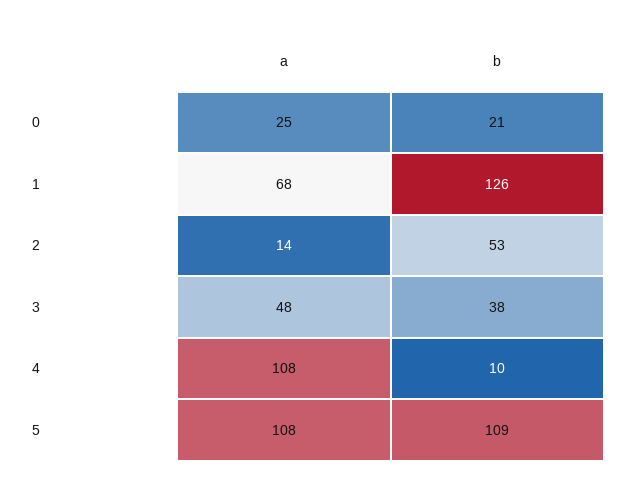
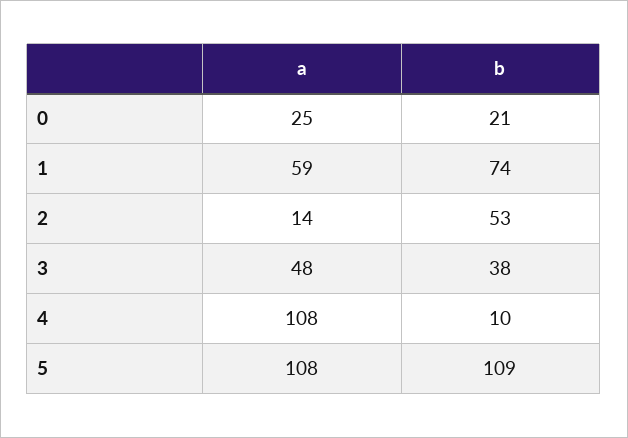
  {
    "a": {
      "0": 25,
-     "1": 68,
+     "1": 59,
      "2": 14,
      "3": 48,
      "4": 108,
      "5": 108
    },
    "b": {
      "0": 21,
-     "1": 126,
+     "1": 74,
      "2": 53,
      "3": 38,
      "4": 10,
      "5": 109
    }
  }

